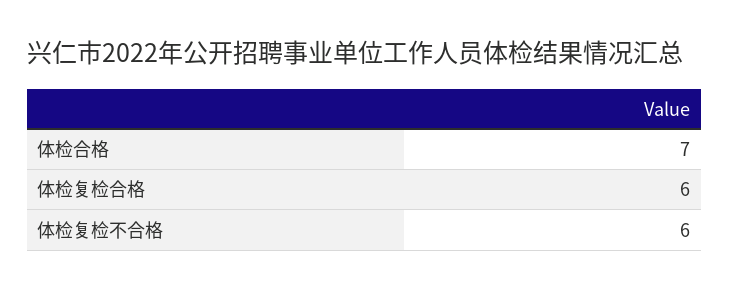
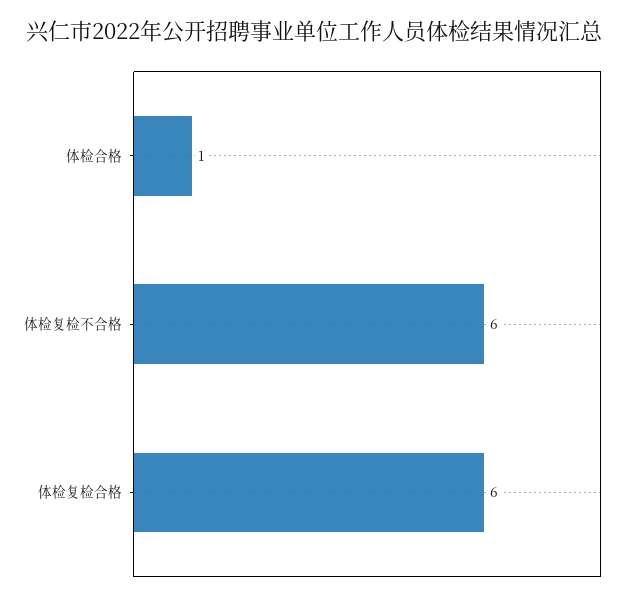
  {
-   "体检合格": 7,
+   "体检合格": 1,
    "体检复检合格": 6,
    "体检复检不合格": 6
  }

